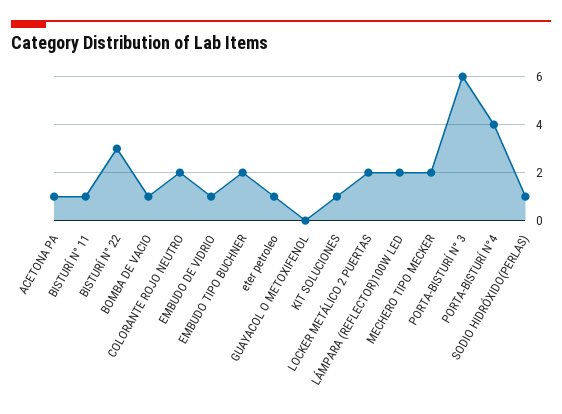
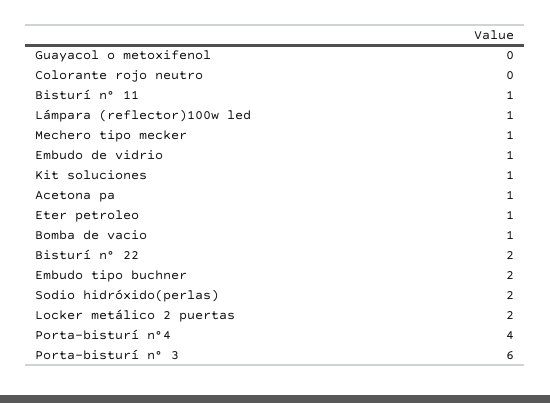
  {
    "ACETONA PA": 1,
    "BISTURÍ N° 11": 1,
-   "BISTURÍ N° 22": 3,
+   "BISTURÍ N° 22": 2,
    "BOMBA DE VACIO": 1,
-   "COLORANTE ROJO NEUTRO": 2,
+   "COLORANTE ROJO NEUTRO": 0,
    "EMBUDO DE VIDRIO": 1,
    "EMBUDO TIPO BUCHNER": 2,
    "eter petroleo": 1,
    "GUAYACOL O METOXIFENOL": 0,
    "KIT SOLUCIONES": 1,
    "LOCKER METÁLICO 2 PUERTAS": 2,
-   "LÁMPARA (REFLECTOR)100W LED": 2,
+   "LÁMPARA (REFLECTOR)100W LED": 1,
-   "MECHERO TIPO MECKER": 2,
+   "MECHERO TIPO MECKER": 1,
    "PORTA-BISTURÍ N° 3": 6,
    "PORTA-BISTURÍ N°4": 4,
-   "SODIO HIDRÓXIDO(PERLAS)": 1
+   "SODIO HIDRÓXIDO(PERLAS)": 2
  }

